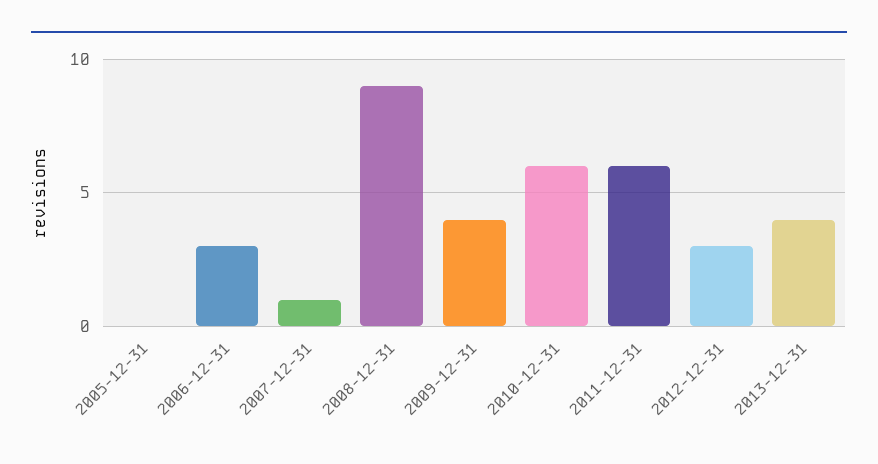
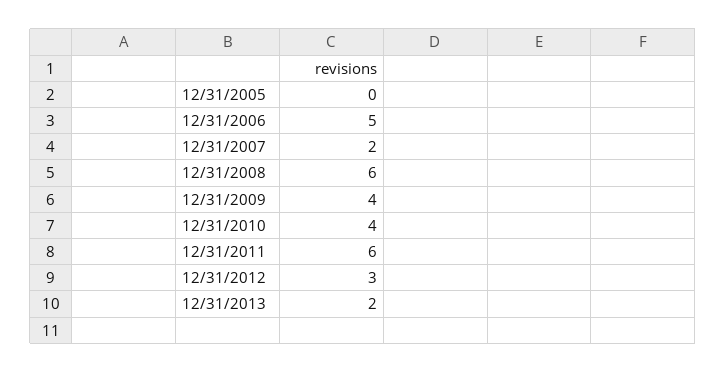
  {
    "2005-12-31": 0,
-   "2006-12-31": 3,
+   "2006-12-31": 5,
-   "2007-12-31": 1,
+   "2007-12-31": 2,
-   "2008-12-31": 9,
+   "2008-12-31": 6,
    "2009-12-31": 4,
-   "2010-12-31": 6,
+   "2010-12-31": 4,
    "2011-12-31": 6,
    "2012-12-31": 3,
-   "2013-12-31": 4
+   "2013-12-31": 2
  }

